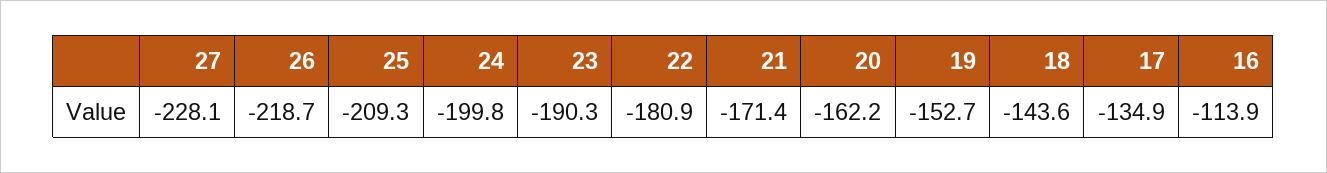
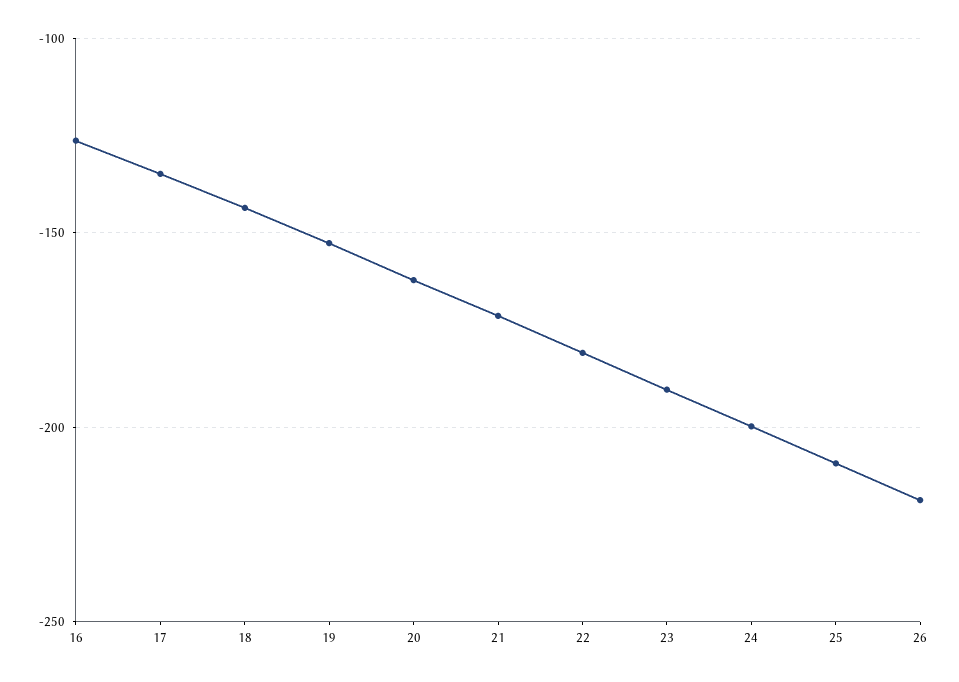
  {
-   "27": -228.1,
    "26": -218.7,
    "25": -209.3,
    "24": -199.8,
    "23": -190.3,
    "22": -180.9,
    "21": -171.4,
    "20": -162.2,
    "19": -152.7,
    "18": -143.6,
    "17": -134.9,
-   "16": -113.9
+   "16": -125
  }

